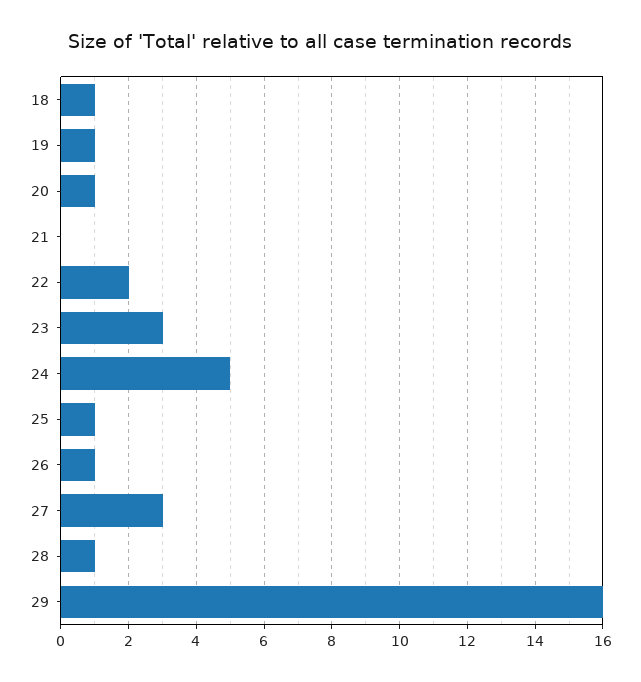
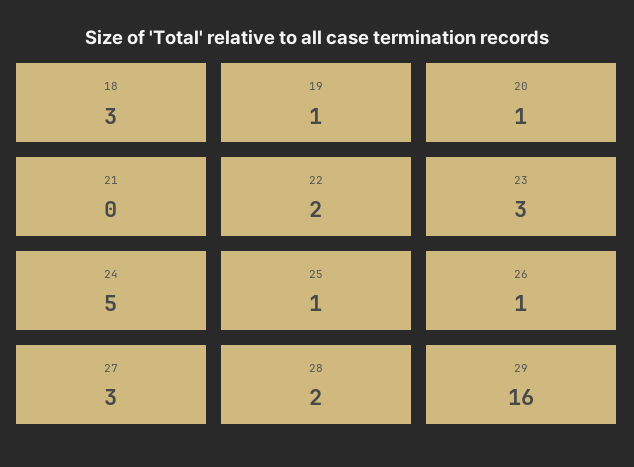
  {
-   "18": 1,
+   "18": 3,
    "19": 1,
    "20": 1,
    "21": 0,
    "22": 2,
    "23": 3,
    "24": 5,
    "25": 1,
    "26": 1,
    "27": 3,
-   "28": 1,
+   "28": 2,
    "29": 16
  }

